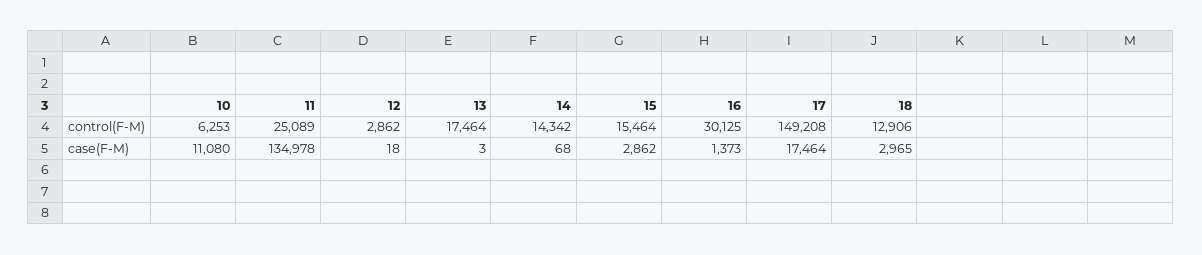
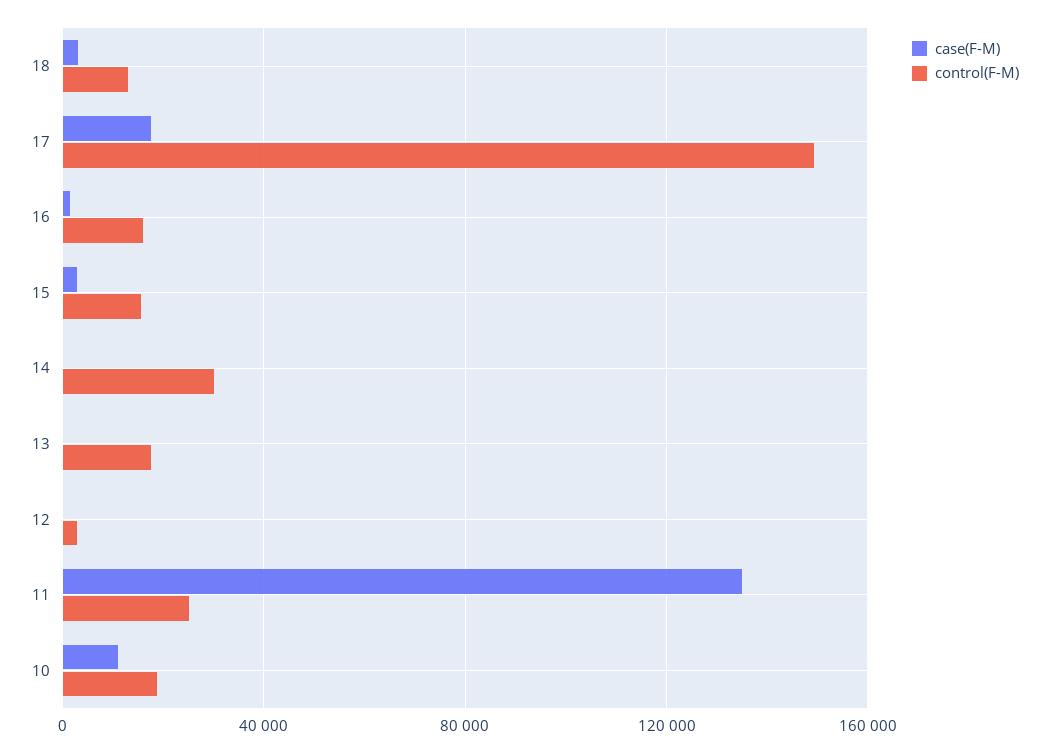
  {
    "control(F-M)": {
-     "10": 6253,
+     "10": 20000,
      "11": 25089,
      "12": 2862,
      "13": 17464,
-     "14": 14342,
+     "14": 30000,
      "15": 15464,
-     "16": 30125,
+     "16": 15000,
      "17": 149208,
      "18": 12906
    },
    "case(F-M)": {
      "10": 11080,
      "11": 134978,
      "12": 18,
      "13": 3,
      "14": 68,
      "15": 2862,
      "16": 1373,
      "17": 17464,
      "18": 2965
    }
  }

